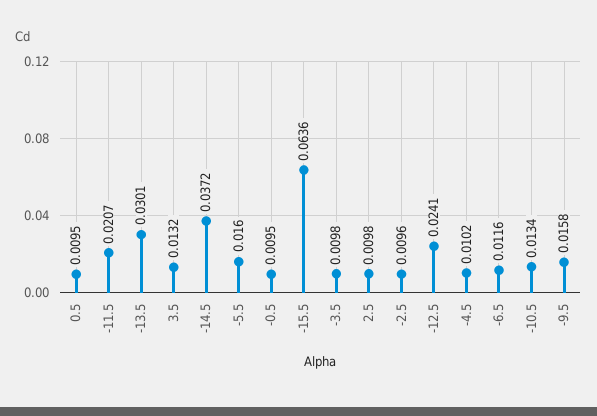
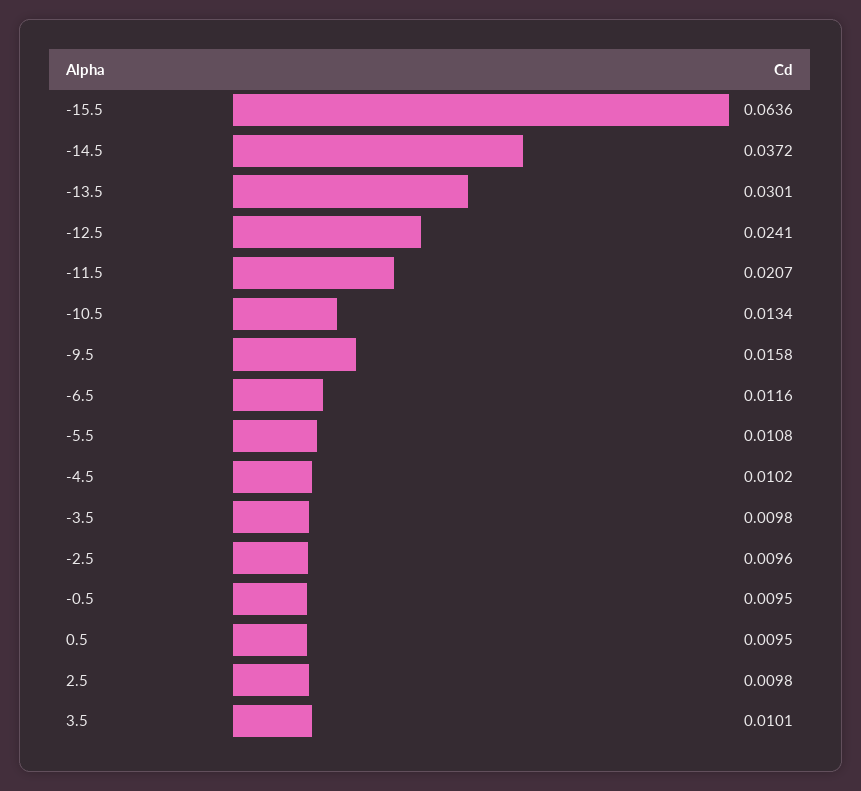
  {
    "0.5": 0.0095,
    "-11.5": 0.0207,
    "-13.5": 0.0301,
-   "3.5": 0.0132,
+   "3.5": 0.0101,
    "-14.5": 0.0372,
-   "-5.5": 0.016,
+   "-5.5": 0.0108,
    "-0.5": 0.0095,
    "-15.5": 0.0636,
    "-3.5": 0.0098,
    "2.5": 0.0098,
    "-2.5": 0.0096,
    "-12.5": 0.0241,
    "-4.5": 0.0102,
    "-6.5": 0.0116,
    "-10.5": 0.0134,
    "-9.5": 0.0158
  }

